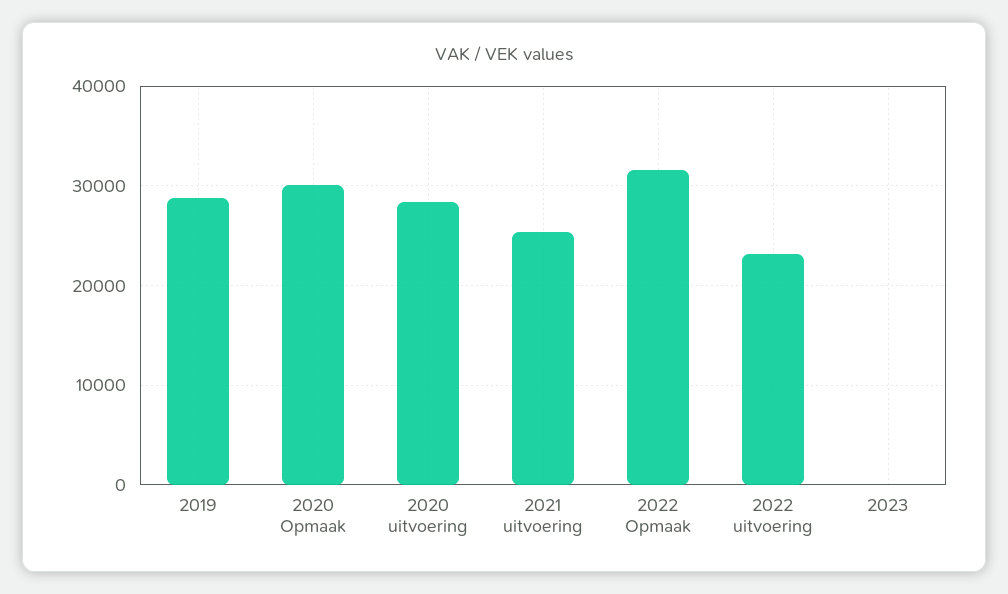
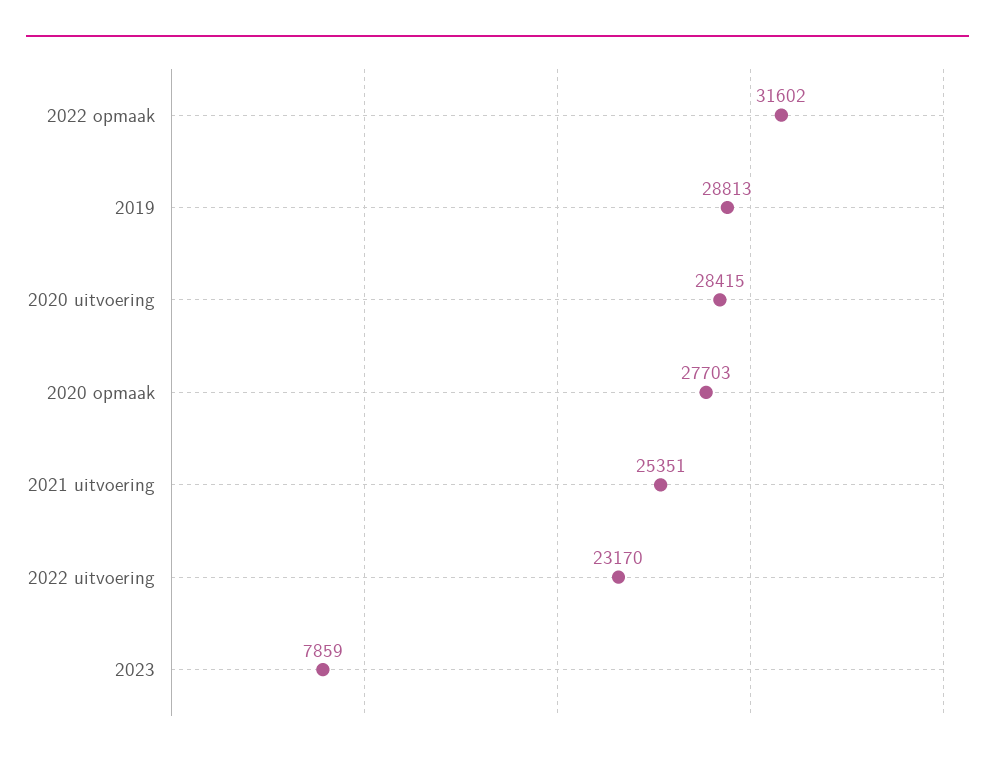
  {
    "2019": 28813,
-   "2020 Opmaak": 30000,
+   "2020 Opmaak": 27703,
    "2020 uitvoering": 28415,
    "2021 uitvoering": 25351,
    "2022 Opmaak": 31602,
    "2022 uitvoering": 23170,
-   "2023": 0
+   "2023": 7859
  }

